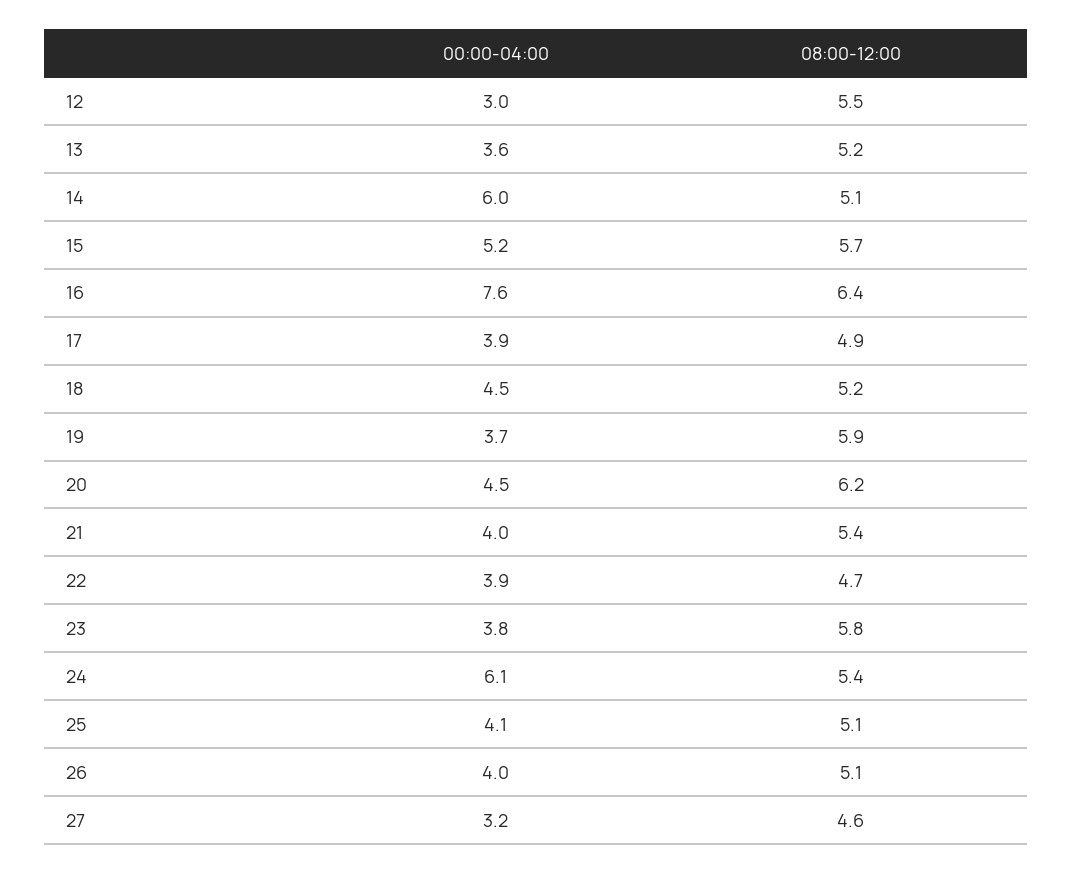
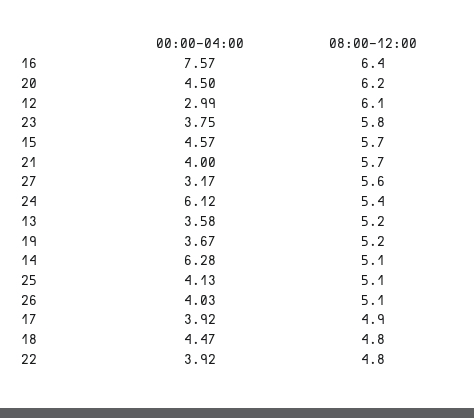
  {
    "00:00-04:00": {
      "12": 2.99,
      "13": 3.58,
-     "14": 6,
+     "14": 6.28,
-     "15": 5.2,
+     "15": 4.57,
      "16": 7.57,
      "17": 3.92,
      "18": 4.47,
      "19": 3.67,
      "20": 4.5,
      "21": 4,
      "22": 3.92,
      "23": 3.75,
      "24": 6.12,
      "25": 4.13,
      "26": 4.03,
      "27": 3.17
    },
    "08:00-12:00": {
-     "12": 5.5,
+     "12": 6.1,
      "13": 5.2,
      "14": 5.1,
      "15": 5.7,
      "16": 6.4,
      "17": 4.9,
-     "18": 5.2,
+     "18": 4.8,
-     "19": 5.9,
+     "19": 5.2,
      "20": 6.2,
-     "21": 5.4,
+     "21": 5.7,
-     "22": 4.7,
+     "22": 4.8,
      "23": 5.8,
      "24": 5.4,
      "25": 5.1,
      "26": 5.1,
-     "27": 4.6
+     "27": 5.6
    }
  }

